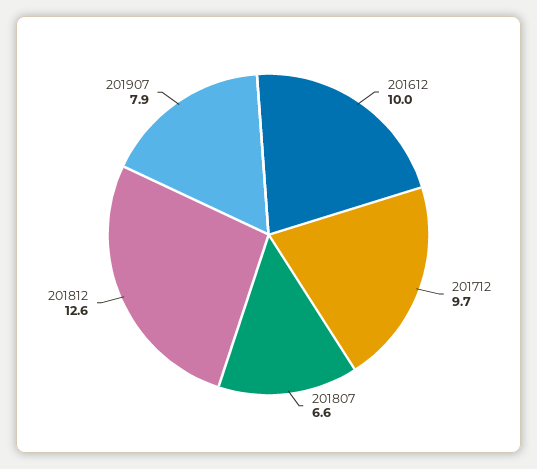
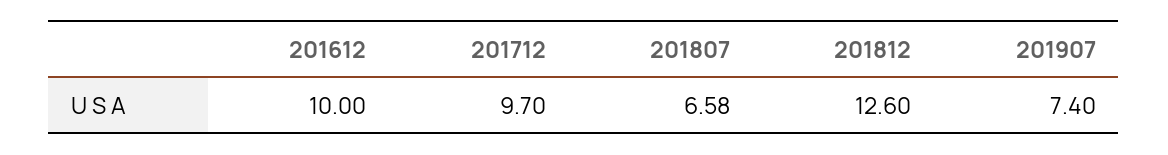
  {
    "201612": 10,
    "201712": 9.7,
    "201807": 6.58,
    "201812": 12.6,
-   "201907": 7.9
+   "201907": 7.4
  }

